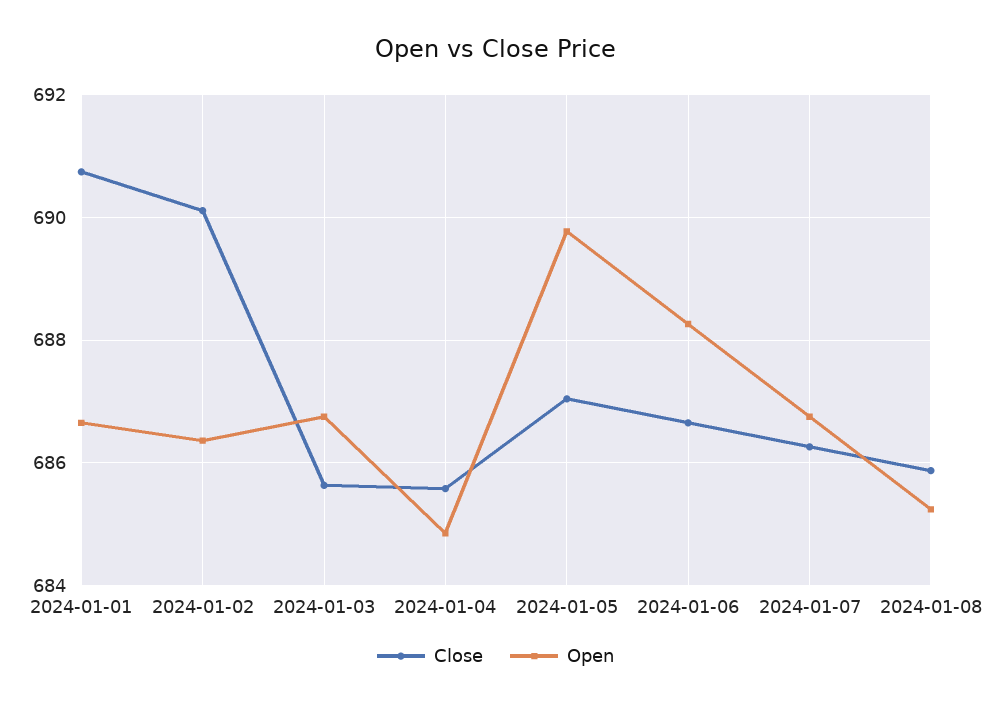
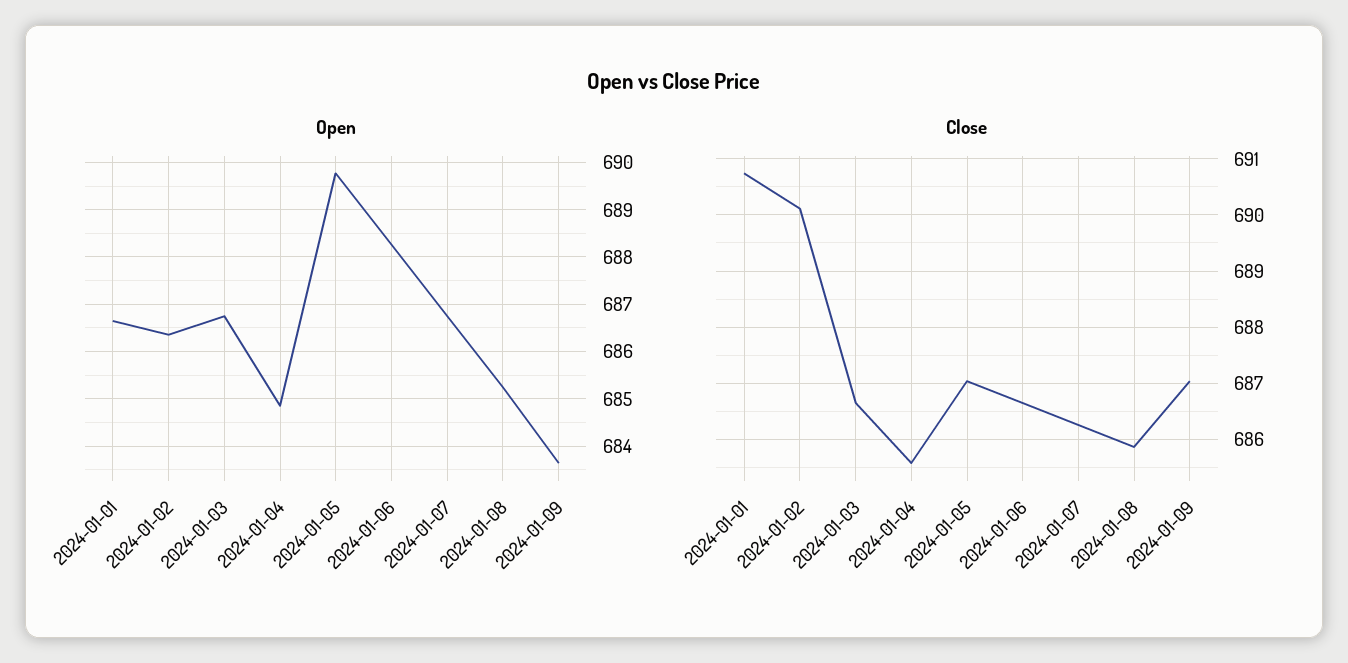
  {
    "Close": {
      "2024-01-01": 690.8,
      "2024-01-02": 690.2,
-     "2024-01-03": 685.6,
+     "2024-01-03": 686.6,
      "2024-01-04": 685.6,
      "2024-01-05": 687,
      "2024-01-06": 686.6,
      "2024-01-07": 686.2,
-     "2024-01-08": 685.8
+     "2024-01-08": 685.8,
+     "2024-01-09": 687
    },
    "Open": {
      "2024-01-01": 686.6,
      "2024-01-02": 686.4,
      "2024-01-03": 686.8,
      "2024-01-04": 684.8,
      "2024-01-05": 689.8,
      "2024-01-06": 688.2,
      "2024-01-07": 686.8,
-     "2024-01-08": 685.2
+     "2024-01-08": 685.2,
+     "2024-01-09": 683.6
    }
  }

